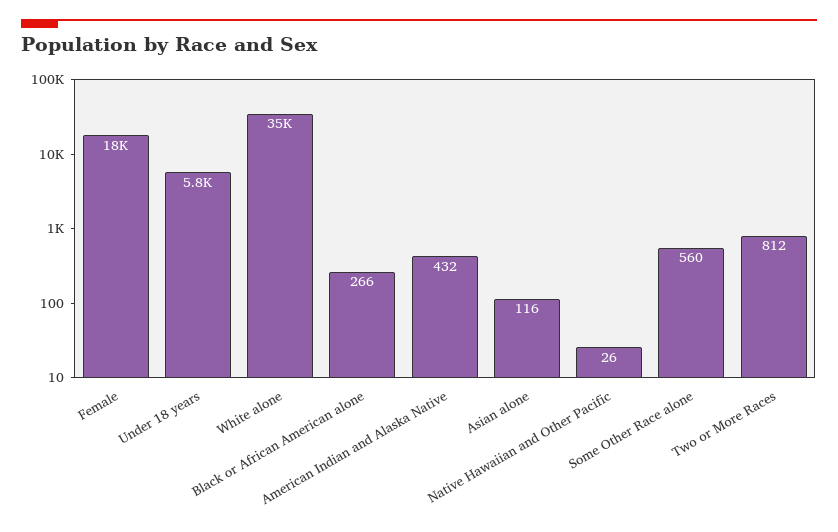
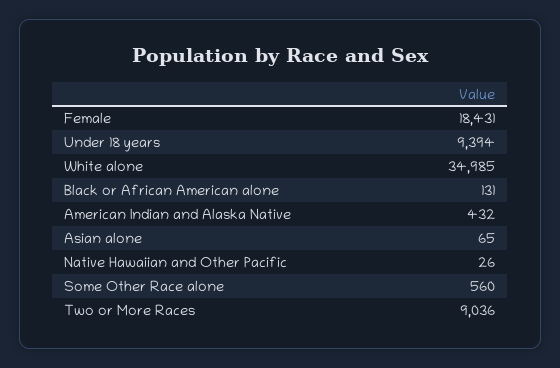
  {
    "Female": 18431,
-   "Under 18 years": 5800,
+   "Under 18 years": 9394,
    "White alone": 34985,
-   "Black or African American alone": 266,
+   "Black or African American alone": 131,
    "American Indian and Alaska Native": 432,
-   "Asian alone": 116,
+   "Asian alone": 65,
    "Native Hawaiian and Other Pacific": 26,
    "Some Other Race alone": 560,
-   "Two or More Races": 812
+   "Two or More Races": 9036
  }

